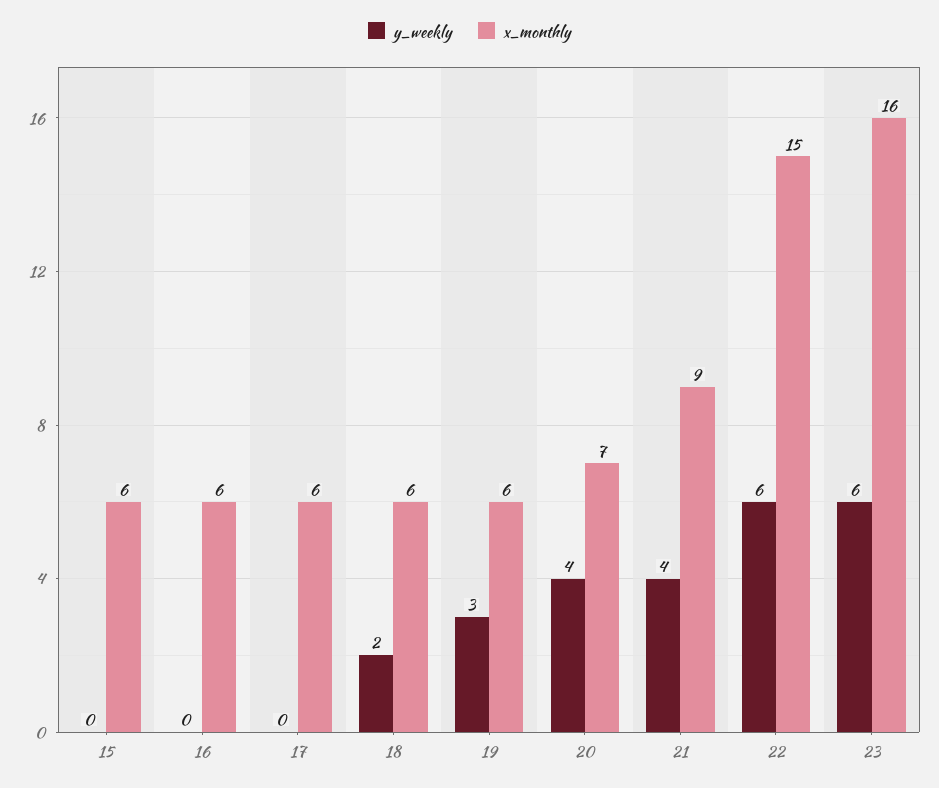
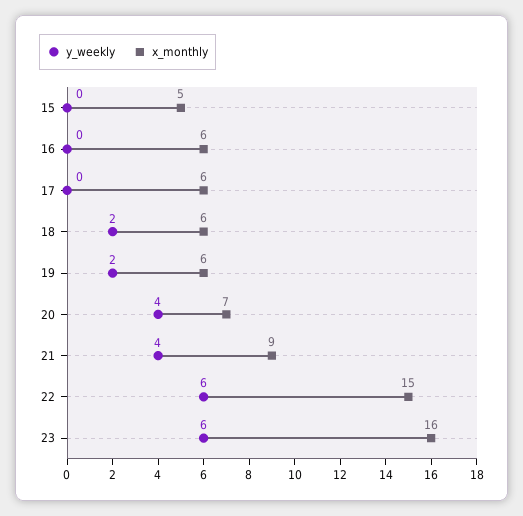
  {
    "y_weekly": {
      "15": 0,
      "16": 0,
      "17": 0,
      "18": 2,
-     "19": 3,
+     "19": 2,
      "20": 4,
      "21": 4,
      "22": 6,
      "23": 6
    },
    "x_monthly": {
-     "15": 6,
+     "15": 5,
      "16": 6,
      "17": 6,
      "18": 6,
      "19": 6,
      "20": 7,
      "21": 9,
      "22": 15,
      "23": 16
    }
  }

